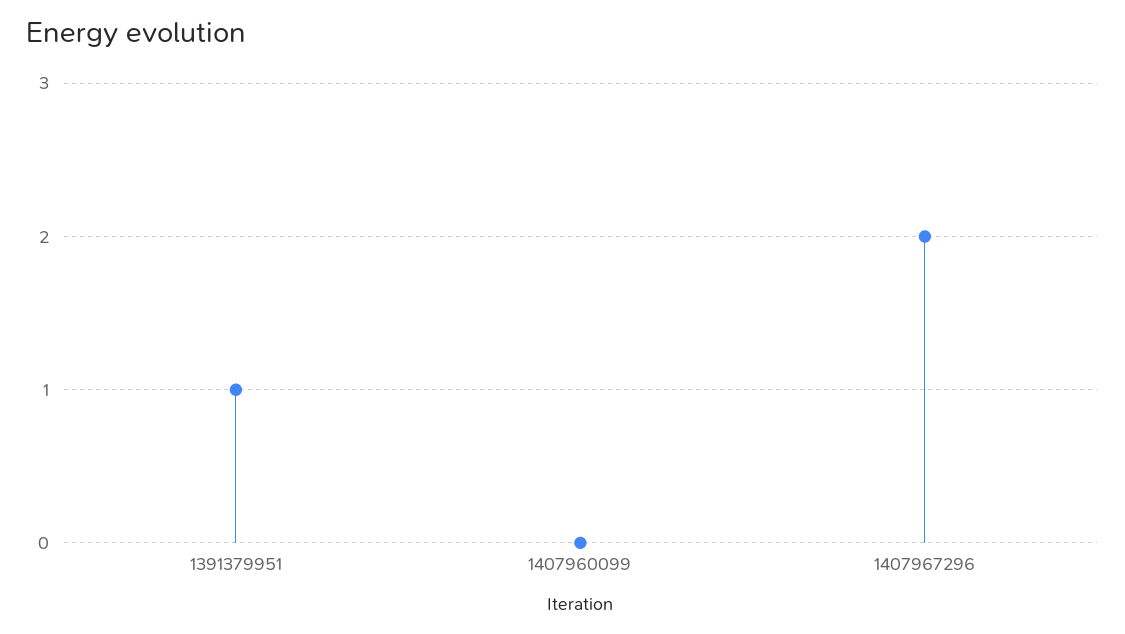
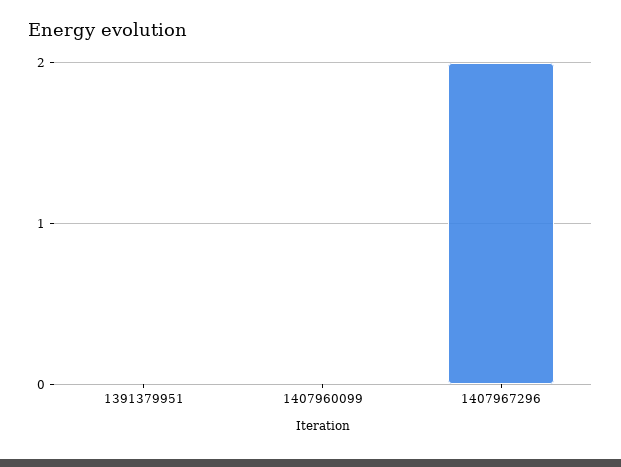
  {
-   "1391379951": 1,
+   "1391379951": 0,
    "1407960099": 0,
    "1407967296": 2
  }

